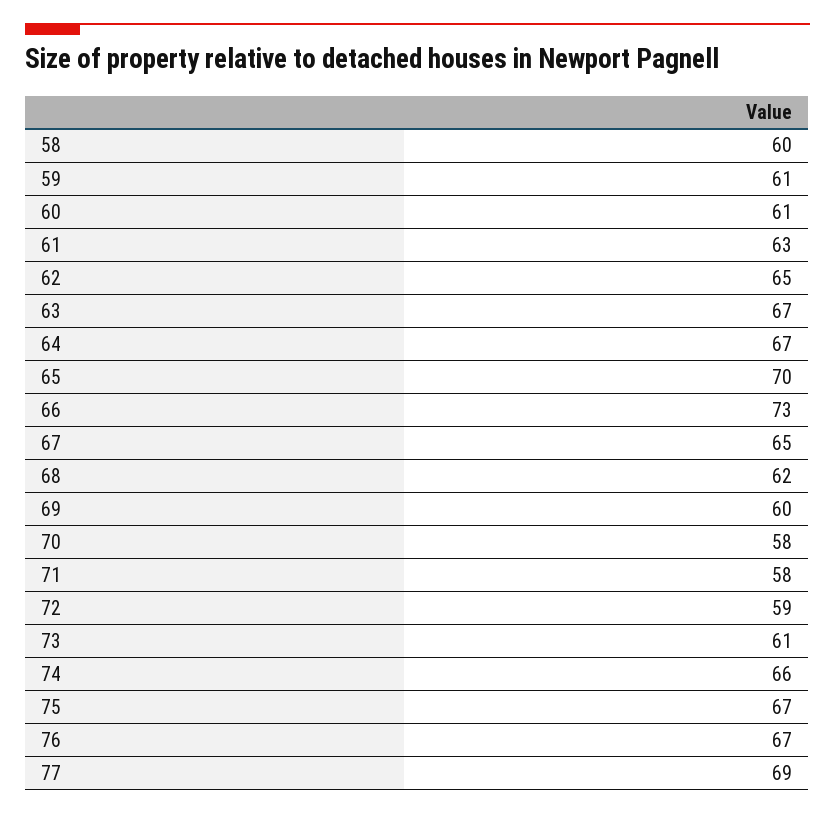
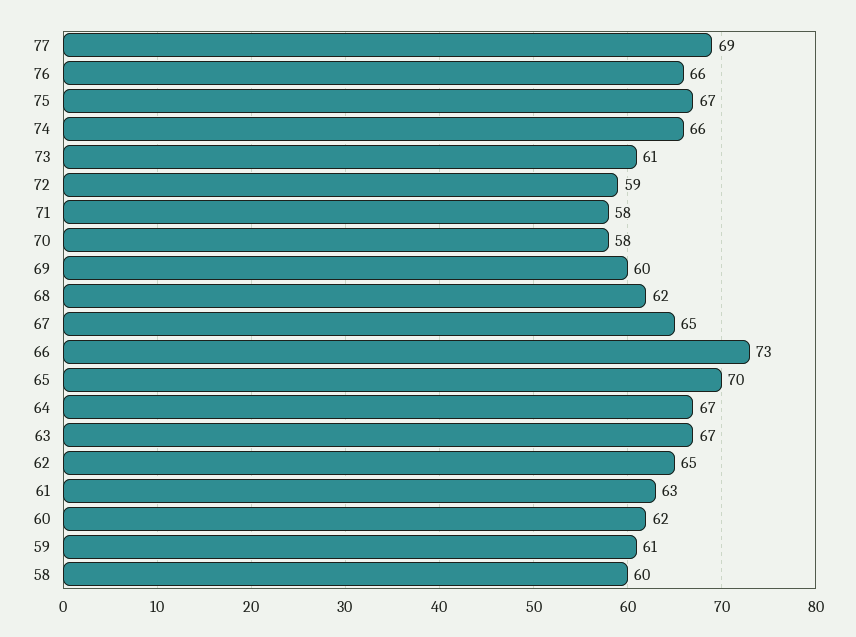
  {
    "58": 60,
    "59": 61,
-   "60": 61,
+   "60": 62,
    "61": 63,
    "62": 65,
    "63": 67,
    "64": 67,
    "65": 70,
    "66": 73,
    "67": 65,
    "68": 62,
    "69": 60,
    "70": 58,
    "71": 58,
    "72": 59,
    "73": 61,
    "74": 66,
    "75": 67,
-   "76": 67,
+   "76": 66,
    "77": 69
  }

